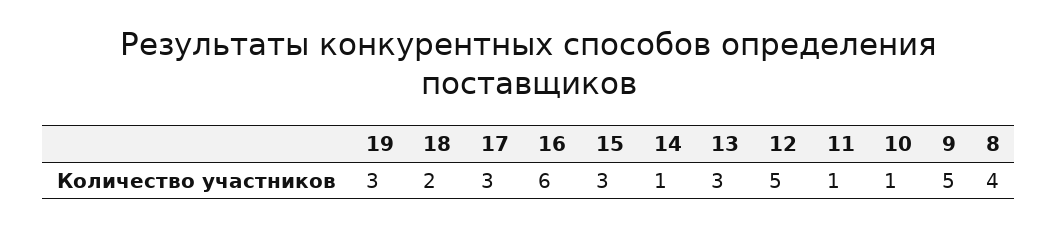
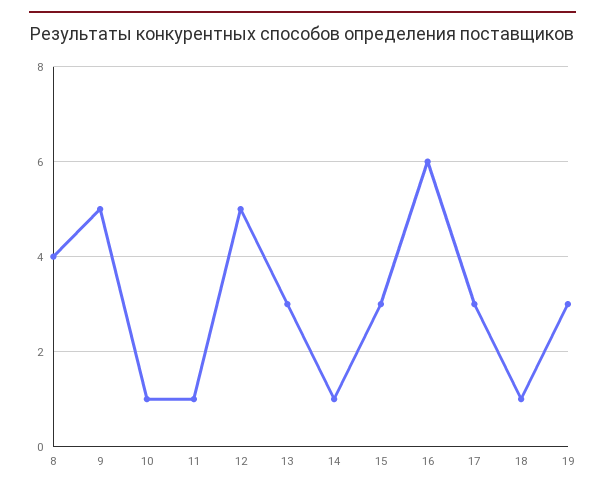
  {
    "19": 3,
-   "18": 2,
+   "18": 1,
    "17": 3,
    "16": 6,
    "15": 3,
    "14": 1,
    "13": 3,
    "12": 5,
    "11": 1,
    "10": 1,
    "9": 5,
    "8": 4
  }

